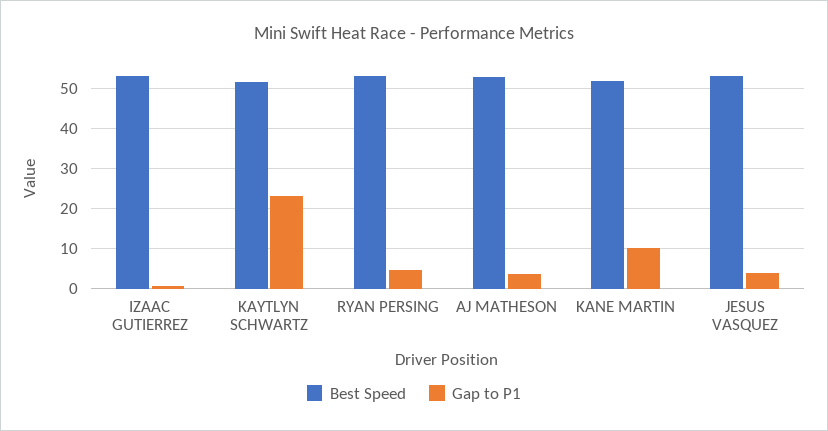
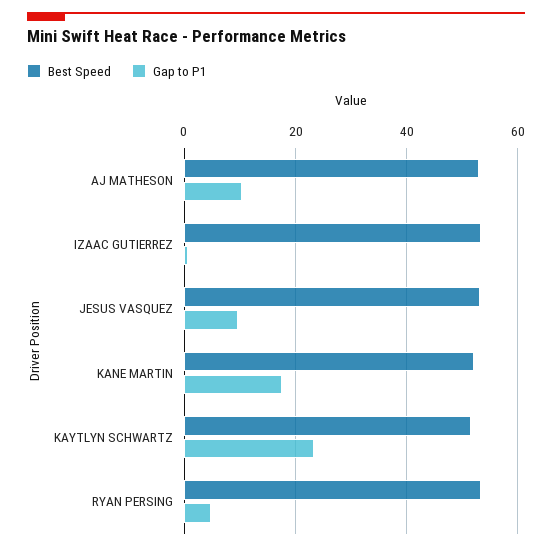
  {
    "Best Speed": {
      "IZAAC GUTIERREZ": 54,
      "KAYTLYN SCHWARTZ": 52,
      "RYAN PERSING": 54,
      "AJ MATHESON": 54,
      "KANE MARTIN": 52,
      "JESUS VASQUEZ": 54
    },
    "Gap to P1": {
      "IZAAC GUTIERREZ": 0,
      "KAYTLYN SCHWARTZ": 24,
      "RYAN PERSING": 4,
-     "AJ MATHESON": 4,
+     "AJ MATHESON": 10,
-     "KANE MARTIN": 10,
+     "KANE MARTIN": 18,
-     "JESUS VASQUEZ": 4
+     "JESUS VASQUEZ": 10
    }
  }

